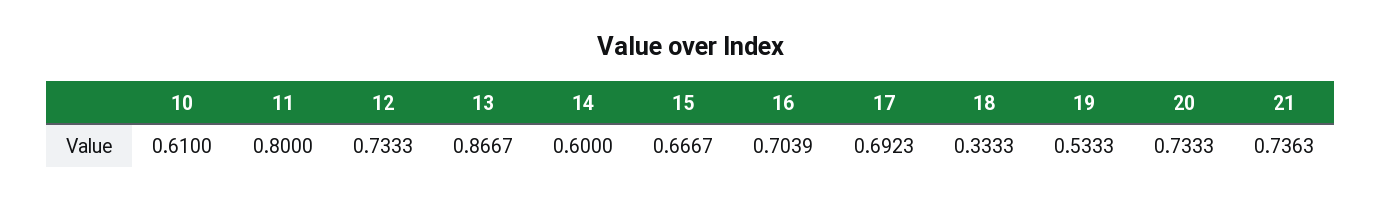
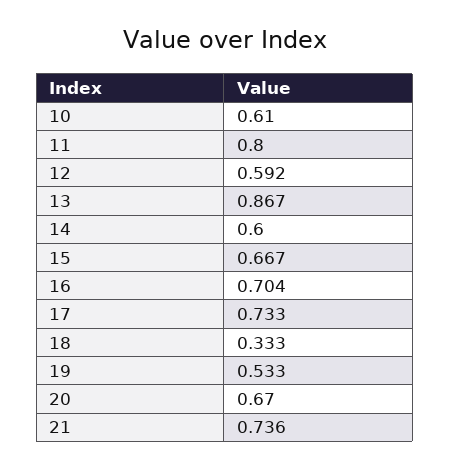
  {
    "10": 0.61,
    "11": 0.8,
-   "12": 0.7333,
+   "12": 0.592,
    "13": 0.8667,
    "14": 0.6,
    "15": 0.6667,
    "16": 0.7039,
-   "17": 0.6923,
+   "17": 0.733,
    "18": 0.3333,
    "19": 0.5333,
-   "20": 0.7333,
+   "20": 0.67,
    "21": 0.7363
  }

